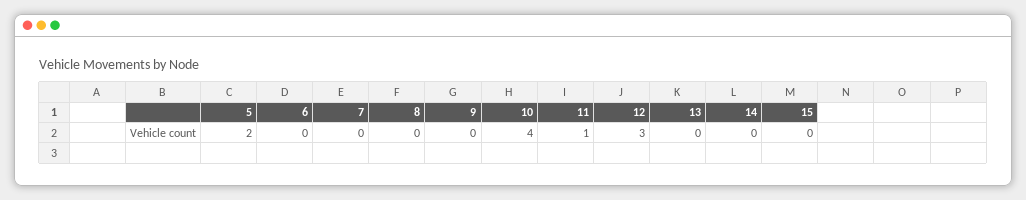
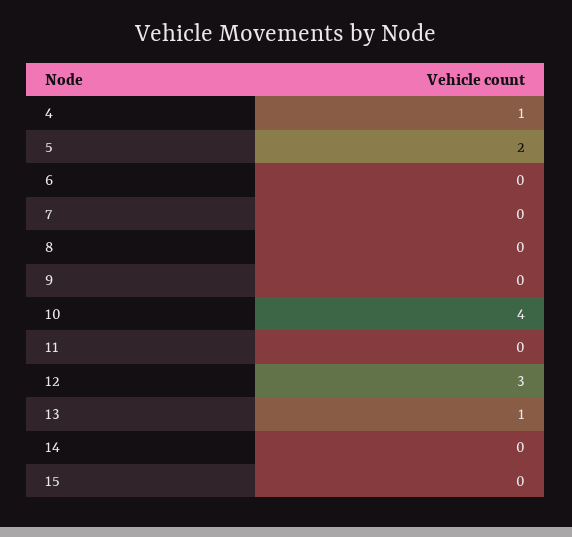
  {
    "5": 2,
    "6": 0,
    "7": 0,
    "8": 0,
    "9": 0,
    "10": 4,
-   "11": 1,
+   "11": 0,
    "12": 3,
-   "13": 0,
+   "13": 1,
    "14": 0,
-   "15": 0
+   "15": 0,
+   "4": 1
  }

